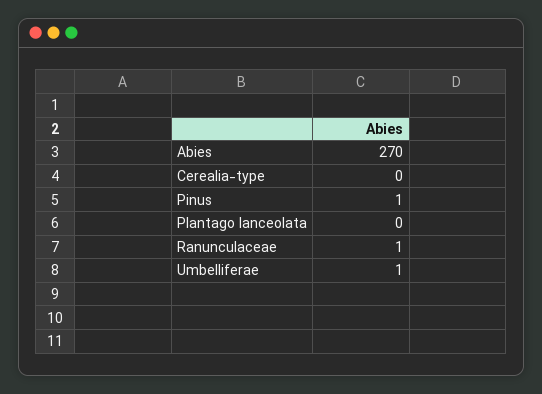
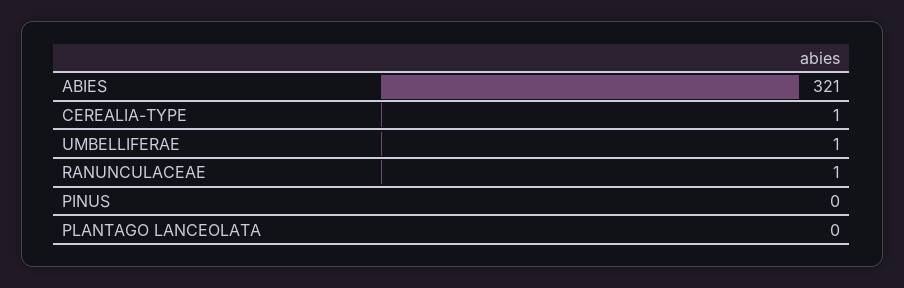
  {
-   "Abies": 270,
+   "Abies": 321,
-   "Cerealia-type": 0,
+   "Cerealia-type": 1,
-   "Pinus": 1,
+   "Pinus": 0,
    "Plantago lanceolata": 0,
    "Ranunculaceae": 1,
    "Umbelliferae": 1
  }

